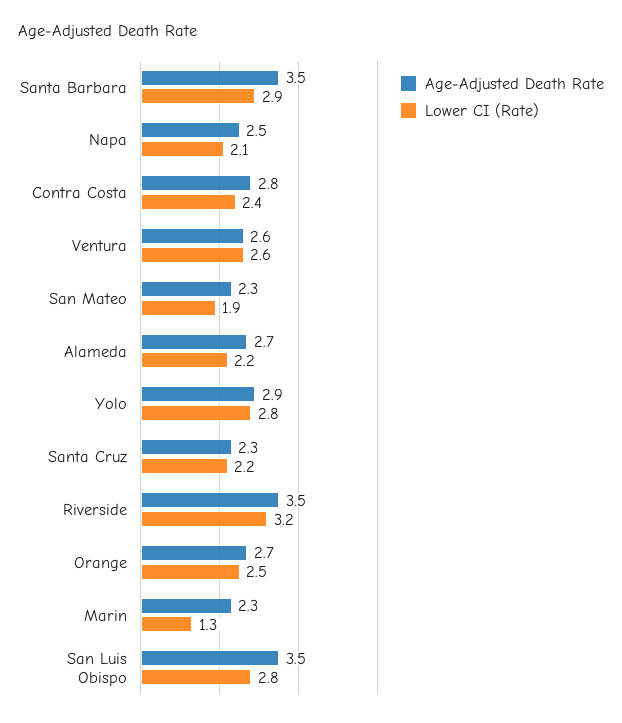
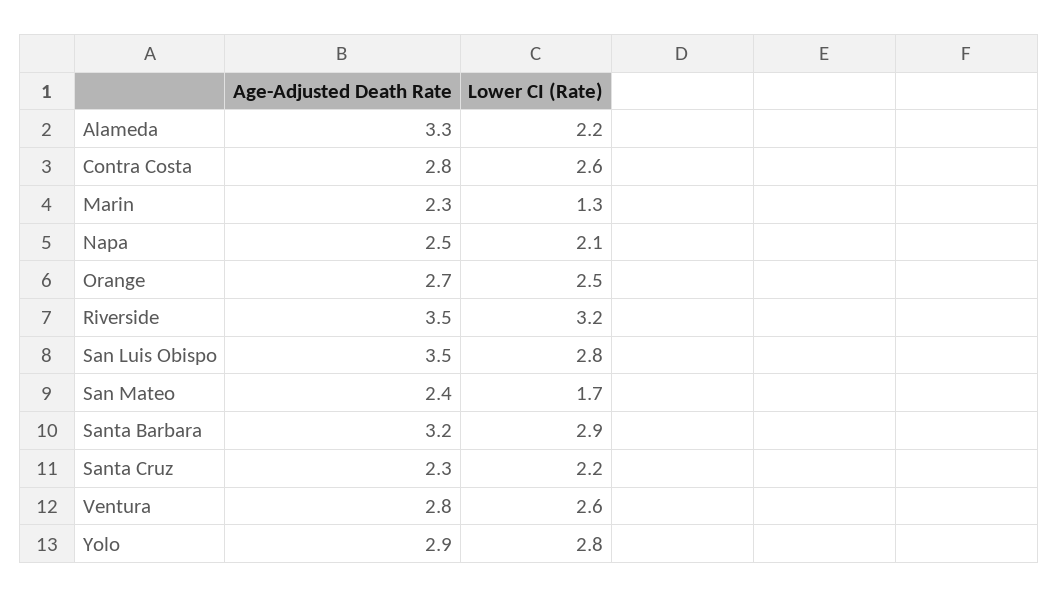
  {
    "Age-Adjusted Death Rate": {
-     "Santa Barbara": 3.5,
+     "Santa Barbara": 3.2,
      "Napa": 2.5,
      "Contra Costa": 2.8,
-     "Ventura": 2.6,
+     "Ventura": 2.8,
-     "San Mateo": 2.3,
+     "San Mateo": 2.4,
-     "Alameda": 2.7,
+     "Alameda": 3.3,
      "Yolo": 2.9,
      "Santa Cruz": 2.3,
      "Riverside": 3.5,
      "Orange": 2.7,
      "Marin": 2.3,
      "San Luis Obispo": 3.5
    },
    "Lower CI (Rate)": {
      "Santa Barbara": 2.9,
      "Napa": 2.1,
-     "Contra Costa": 2.4,
+     "Contra Costa": 2.6,
      "Ventura": 2.6,
-     "San Mateo": 1.9,
+     "San Mateo": 1.7,
      "Alameda": 2.2,
      "Yolo": 2.8,
      "Santa Cruz": 2.2,
      "Riverside": 3.2,
      "Orange": 2.5,
      "Marin": 1.3,
      "San Luis Obispo": 2.8
    }
  }

